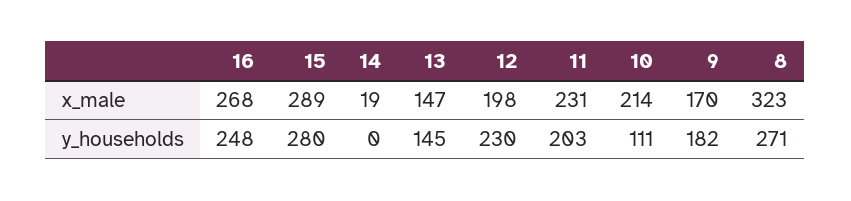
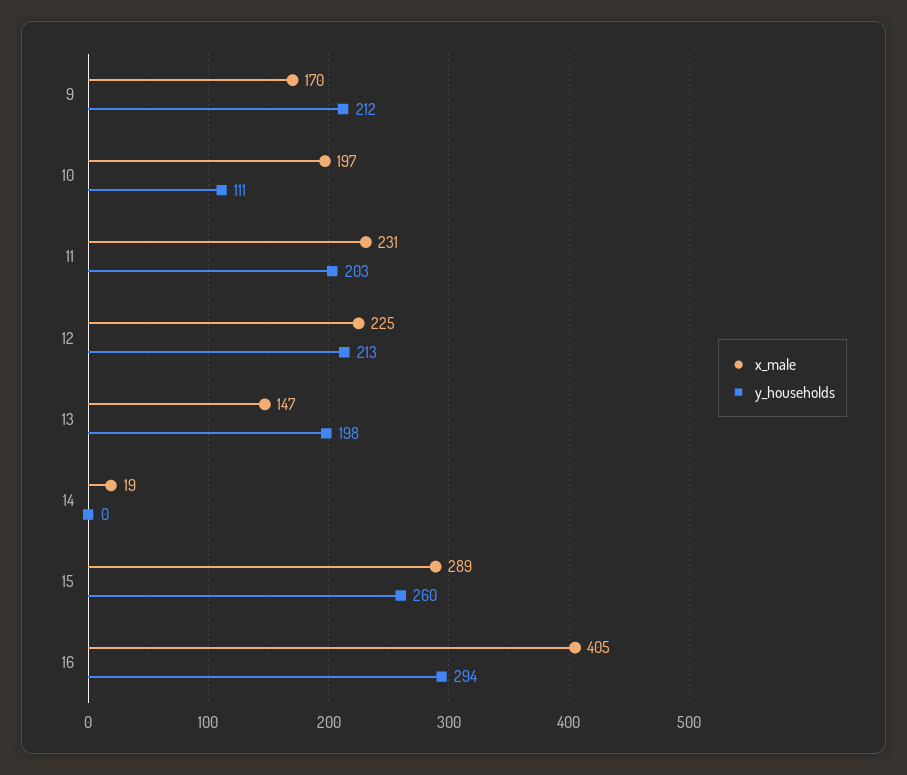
  {
    "x_male": {
-     "16": 268,
+     "16": 405,
      "15": 289,
      "14": 19,
      "13": 147,
-     "12": 198,
+     "12": 225,
      "11": 231,
-     "10": 214,
+     "10": 197,
-     "9": 170,
+     "9": 170
-     "8": 323
    },
    "y_households": {
-     "16": 248,
+     "16": 294,
-     "15": 280,
+     "15": 260,
      "14": 0,
-     "13": 145,
+     "13": 198,
-     "12": 230,
+     "12": 213,
      "11": 203,
      "10": 111,
-     "9": 182,
+     "9": 212
-     "8": 271
    }
  }

